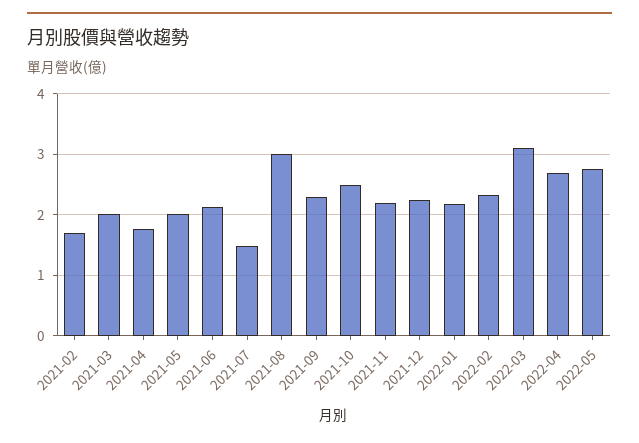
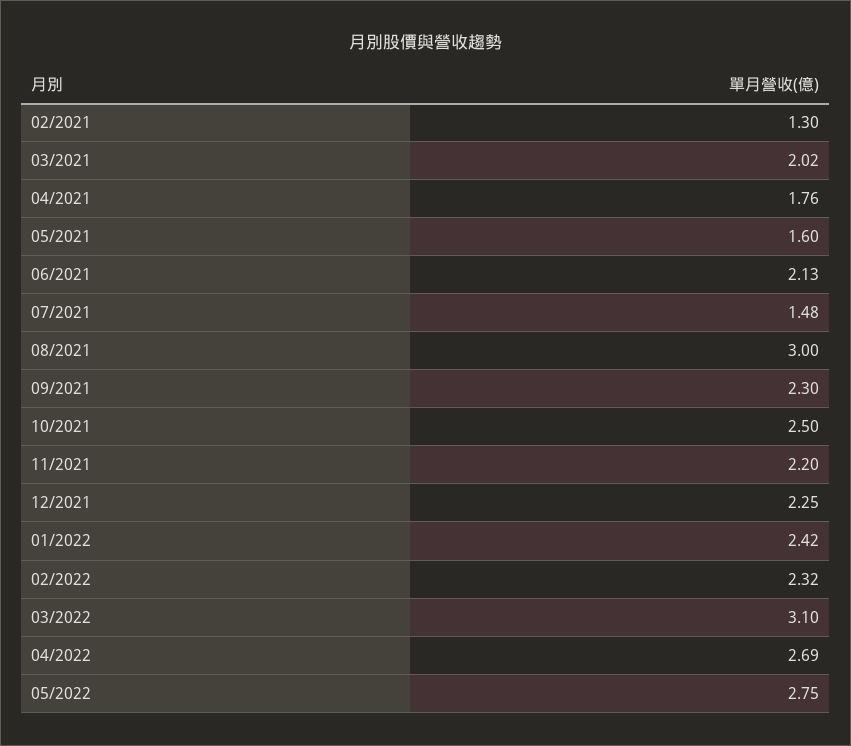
  {
-   "2021-02": 1.7,
+   "2021-02": 1.3,
    "2021-03": 2.02,
    "2021-04": 1.76,
-   "2021-05": 2,
+   "2021-05": 1.6,
    "2021-06": 2.13,
    "2021-07": 1.48,
    "2021-08": 3,
    "2021-09": 2.3,
    "2021-10": 2.5,
    "2021-11": 2.2,
    "2021-12": 2.25,
-   "2022-01": 2.2,
+   "2022-01": 2.42,
    "2022-02": 2.32,
    "2022-03": 3.1,
    "2022-04": 2.69,
    "2022-05": 2.75
  }

